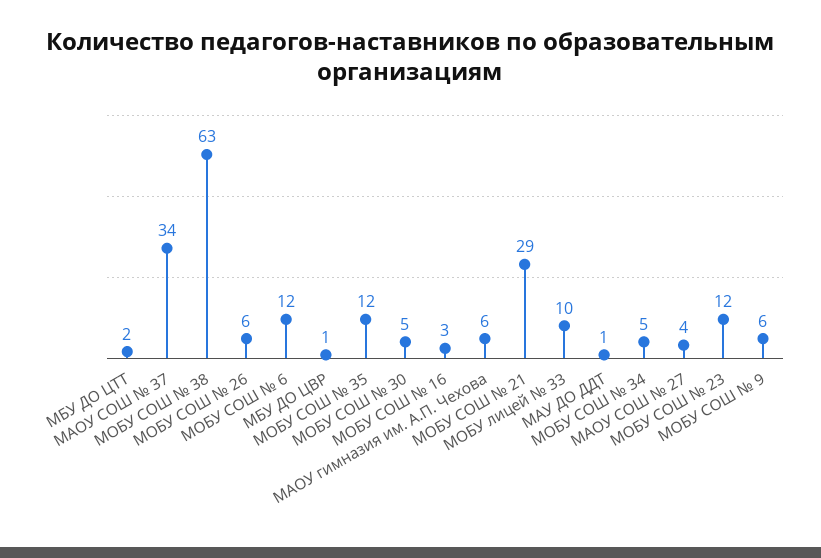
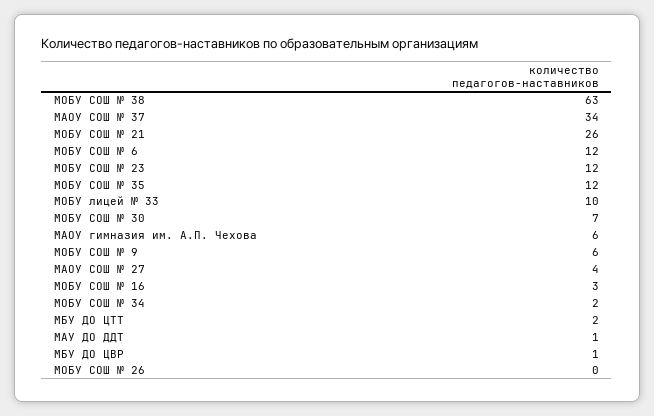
  {
    "МБУ ДО ЦТТ": 2,
    "МАОУ СОШ № 37": 34,
    "МОБУ СОШ № 38": 63,
-   "МОБУ СОШ № 26": 6,
+   "МОБУ СОШ № 26": 0,
    "МОБУ СОШ № 6": 12,
    "МБУ ДО ЦВР": 1,
    "МОБУ СОШ № 35": 12,
-   "МОБУ СОШ № 30": 5,
+   "МОБУ СОШ № 30": 7,
    "МОБУ СОШ № 16": 3,
    "МАОУ гимназия им. А.П. Чехова": 6,
-   "МОБУ СОШ № 21": 29,
+   "МОБУ СОШ № 21": 26,
    "МОБУ лицей № 33": 10,
    "МАУ ДО ДДТ": 1,
-   "МОБУ СОШ № 34": 5,
+   "МОБУ СОШ № 34": 2,
    "МАОУ СОШ № 27": 4,
    "МОБУ СОШ № 23": 12,
    "МОБУ СОШ № 9": 6
  }

